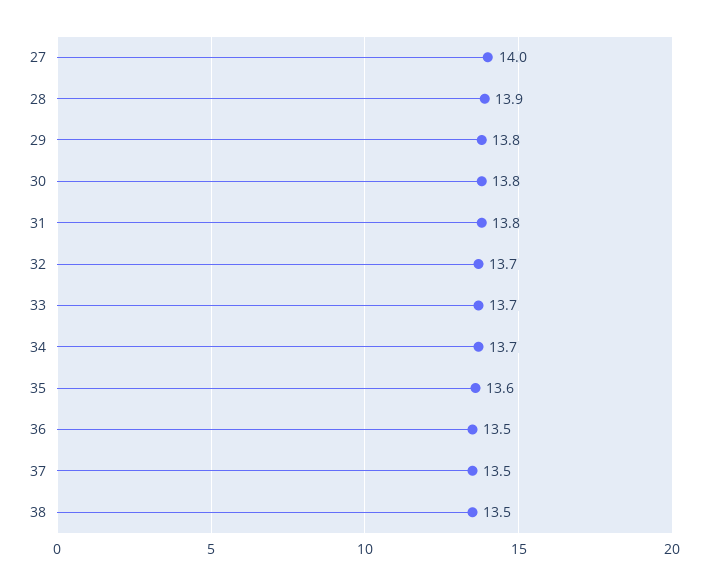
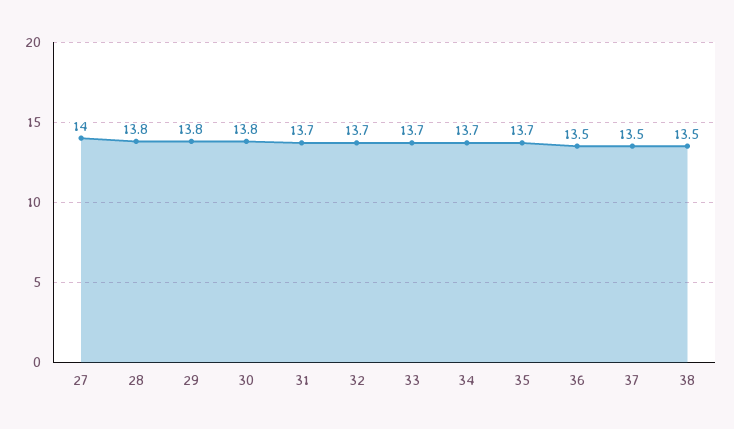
  {
    "27": 14,
-   "28": 13.9,
+   "28": 13.8,
    "29": 13.8,
    "30": 13.8,
-   "31": 13.8,
+   "31": 13.7,
    "32": 13.7,
    "33": 13.7,
    "34": 13.7,
-   "35": 13.6,
+   "35": 13.7,
    "36": 13.5,
    "37": 13.5,
    "38": 13.5
  }

